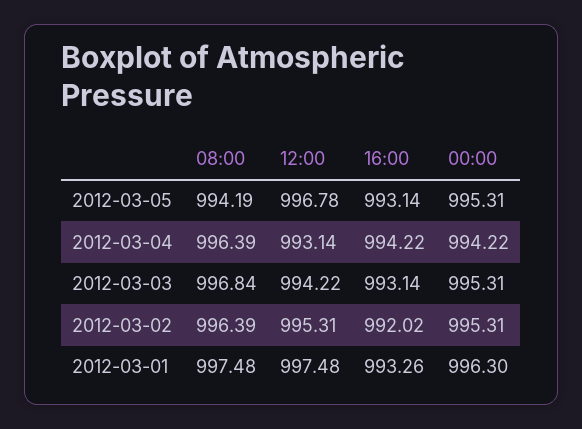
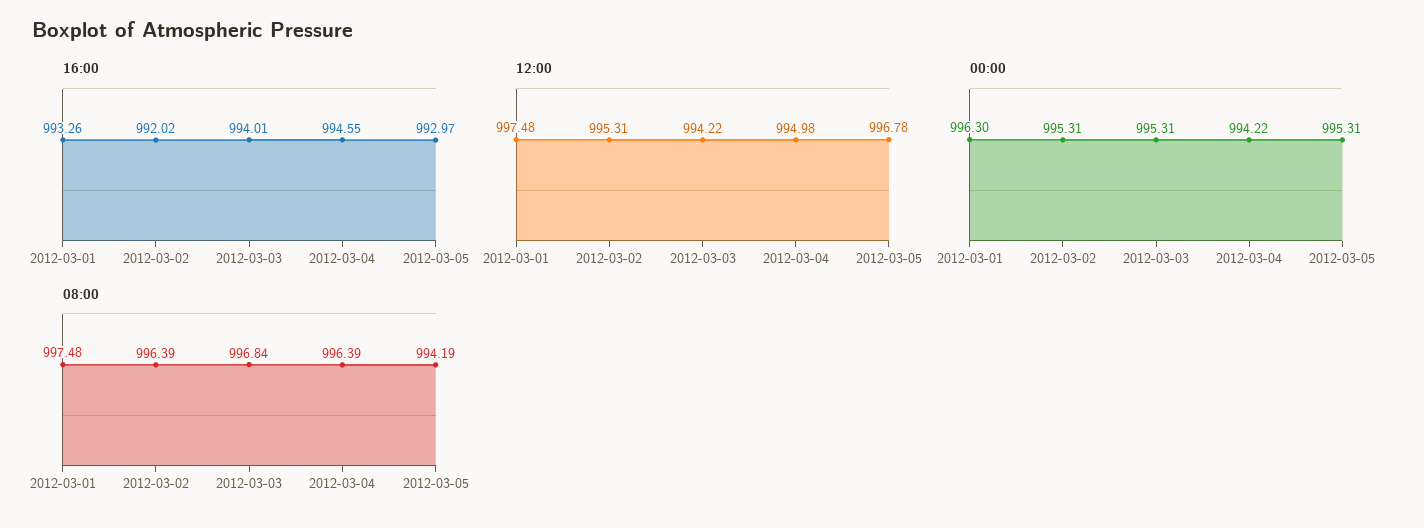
  {
    "08:00": {
      "2012-03-05": 994.19,
      "2012-03-04": 996.39,
      "2012-03-03": 996.84,
      "2012-03-02": 996.39,
      "2012-03-01": 997.48
    },
    "12:00": {
      "2012-03-05": 996.78,
-     "2012-03-04": 993.14,
+     "2012-03-04": 994.98,
      "2012-03-03": 994.22,
      "2012-03-02": 995.31,
      "2012-03-01": 997.48
    },
    "16:00": {
-     "2012-03-05": 993.14,
+     "2012-03-05": 992.97,
-     "2012-03-04": 994.22,
+     "2012-03-04": 994.55,
-     "2012-03-03": 993.14,
+     "2012-03-03": 994.01,
      "2012-03-02": 992.02,
      "2012-03-01": 993.26
    },
    "00:00": {
      "2012-03-05": 995.31,
      "2012-03-04": 994.22,
      "2012-03-03": 995.31,
      "2012-03-02": 995.31,
      "2012-03-01": 996.3
    }
  }

